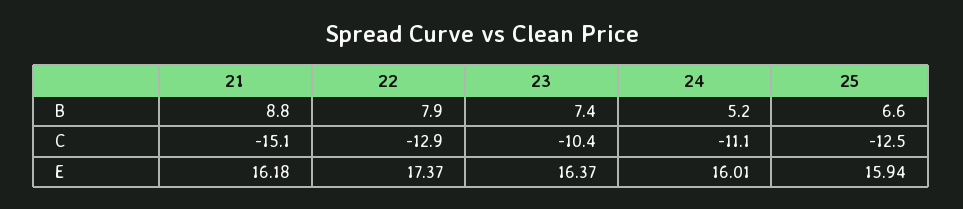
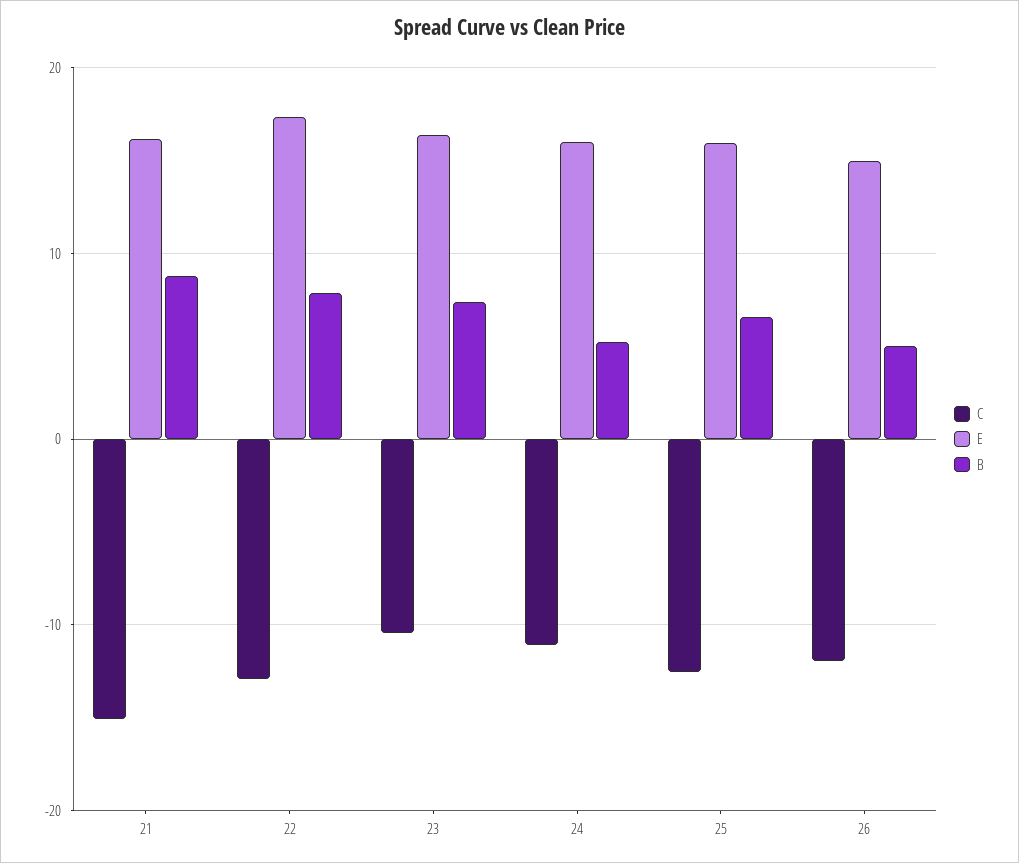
  {
    "B": {
      "21": 8.8,
      "22": 7.9,
      "23": 7.4,
      "24": 5.2,
-     "25": 6.6
+     "25": 6.6,
+     "26": 5
    },
    "C": {
      "21": -15.1,
      "22": -12.9,
      "23": -10.4,
      "24": -11.1,
-     "25": -12.5
+     "25": -12.5,
+     "26": -12
    },
    "E": {
      "21": 16.18,
      "22": 17.37,
      "23": 16.37,
      "24": 16.01,
-     "25": 15.94
+     "25": 15.94,
+     "26": 15
    }
  }

